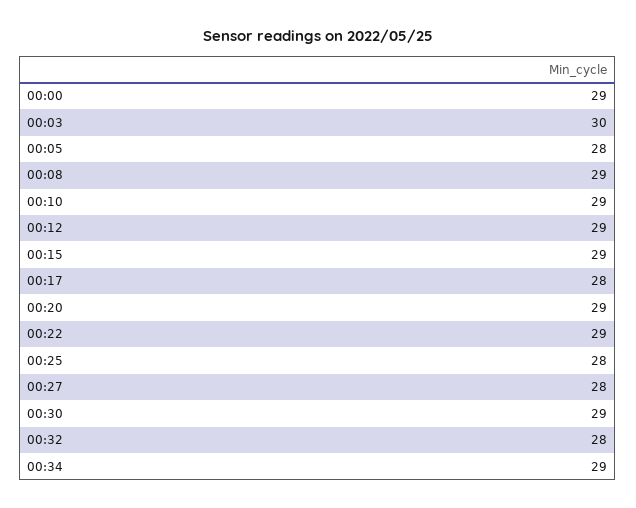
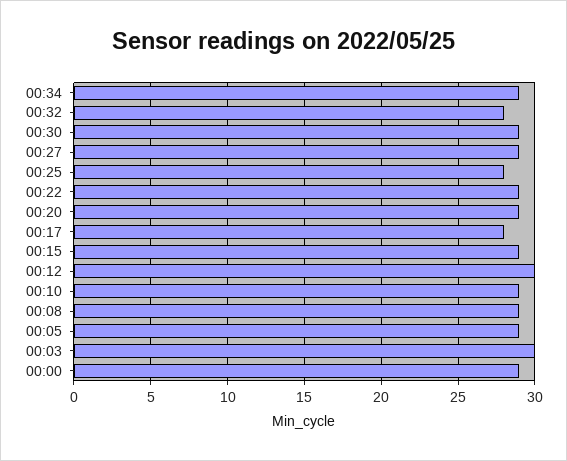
  {
    "00:00": 29,
    "00:03": 30,
-   "00:05": 28,
+   "00:05": 29,
    "00:08": 29,
    "00:10": 29,
-   "00:12": 29,
+   "00:12": 30,
    "00:15": 29,
    "00:17": 28,
    "00:20": 29,
    "00:22": 29,
    "00:25": 28,
-   "00:27": 28,
+   "00:27": 29,
    "00:30": 29,
    "00:32": 28,
    "00:34": 29
  }

